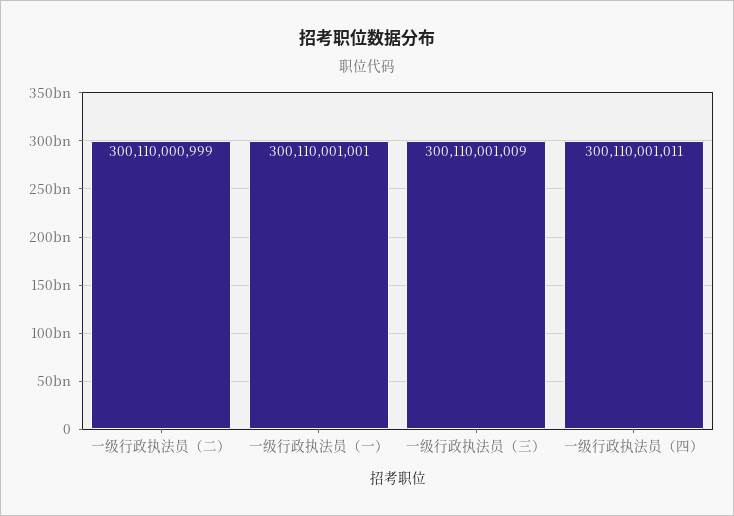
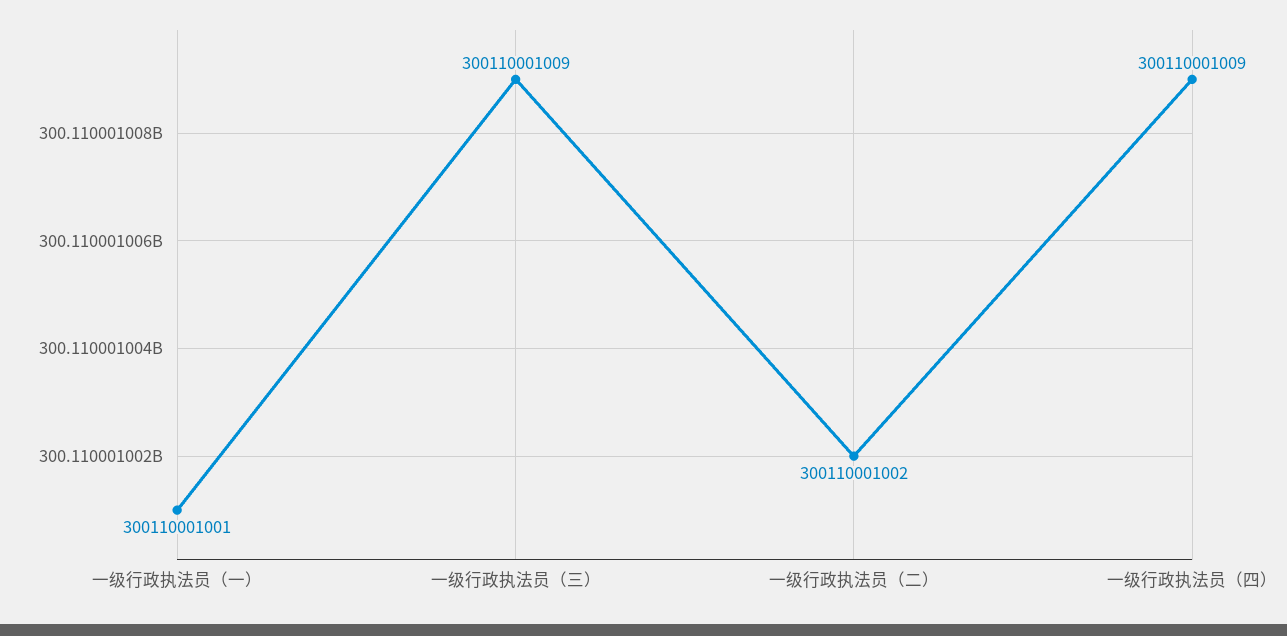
  {
-   "一级行政执法员（二）": 300110000999,
+   "一级行政执法员（二）": 300110001002,
    "一级行政执法员（一）": 300110001001,
    "一级行政执法员（三）": 300110001009,
-   "一级行政执法员（四）": 300110001011
+   "一级行政执法员（四）": 300110001009
  }

